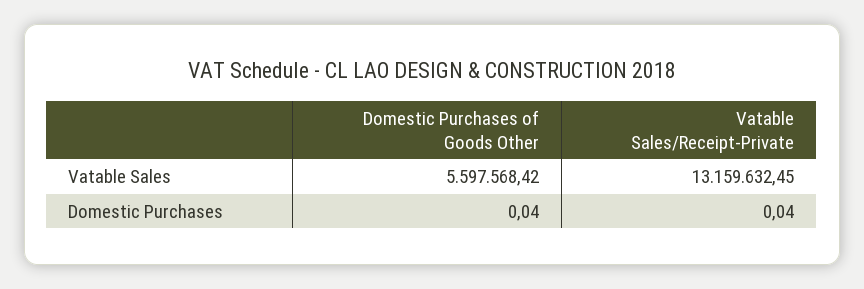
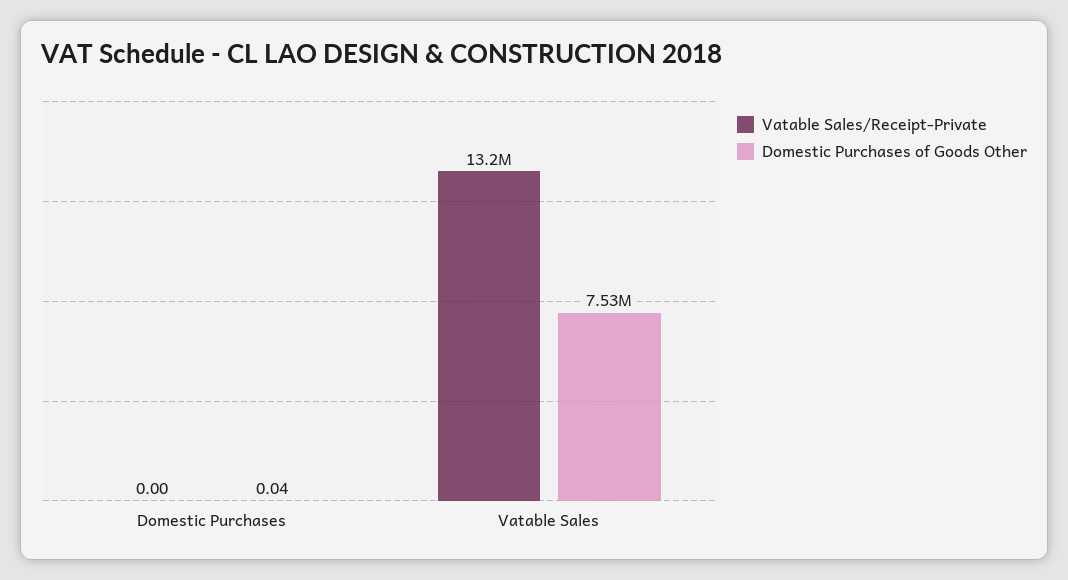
  {
    "Domestic Purchases of Goods Other": {
-     "Vatable Sales": 5597568.42,
+     "Vatable Sales": 7530000,
      "Domestic Purchases": 0.04
    },
    "Vatable Sales/Receipt-Private": {
      "Vatable Sales": 13159632.45,
-     "Domestic Purchases": 0.04
+     "Domestic Purchases": 0
    }
  }

